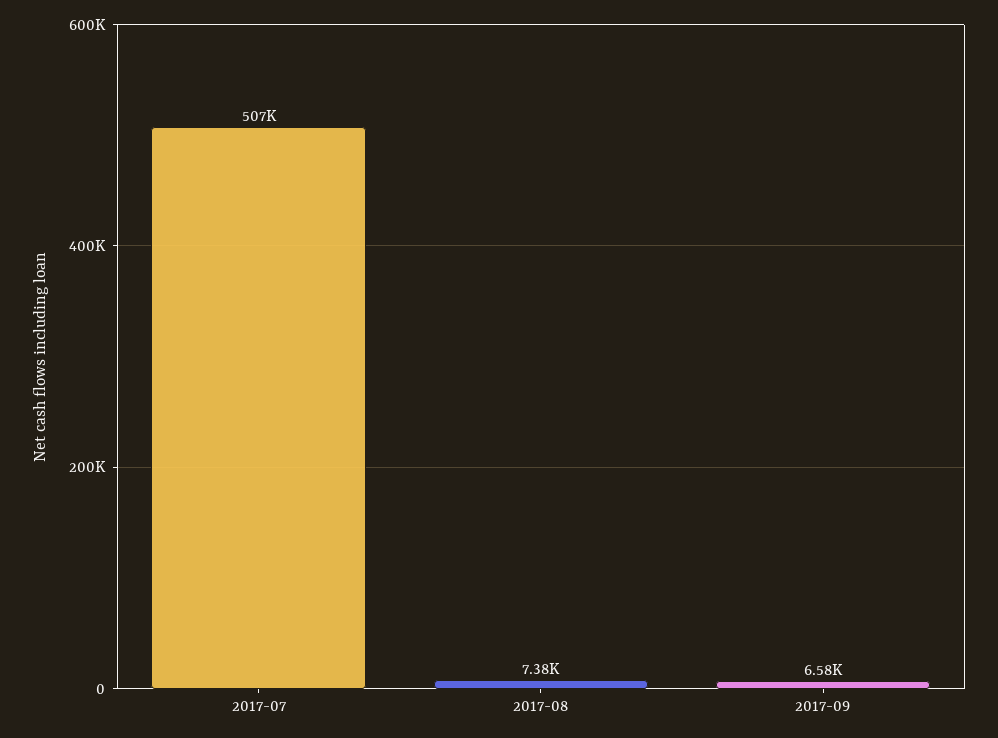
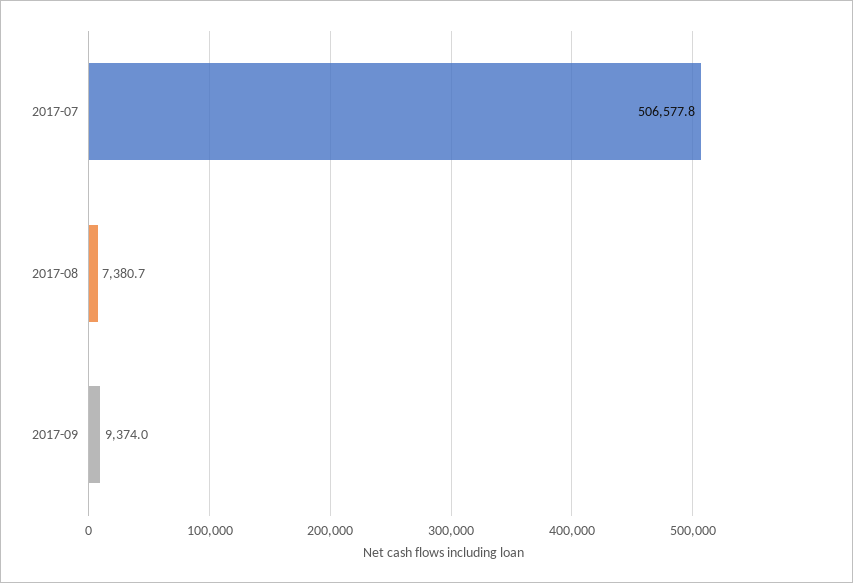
  {
    "2017-07": 506577.8,
    "2017-08": 7380.7,
-   "2017-09": 6580
+   "2017-09": 9374
  }

